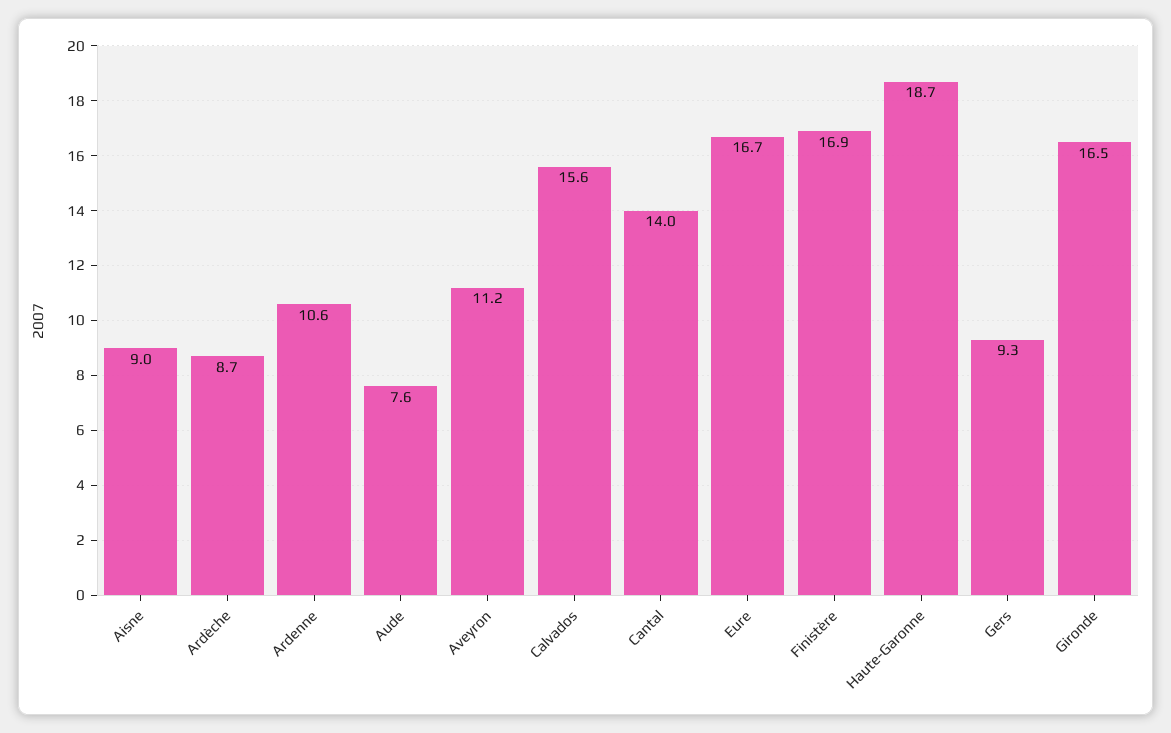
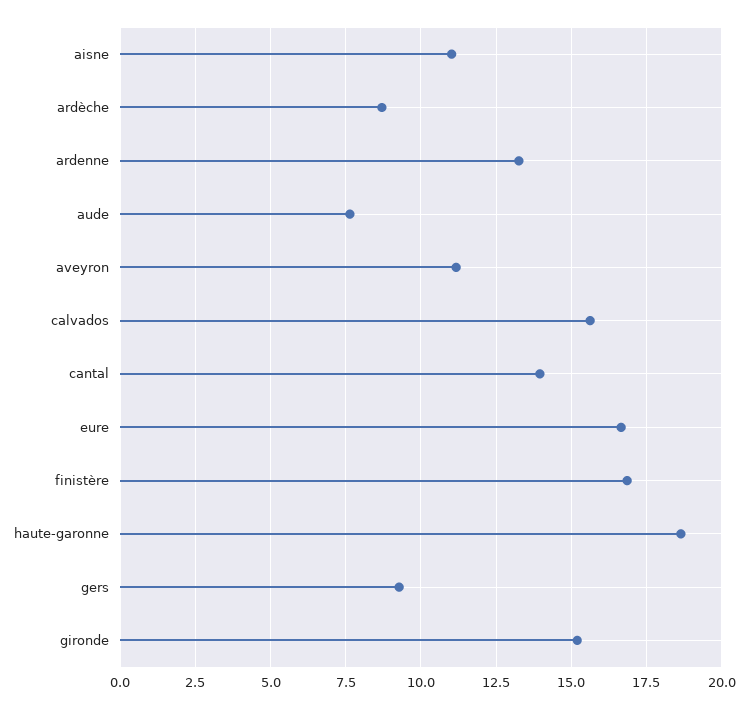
  {
-   "Aisne": 9,
+   "Aisne": 11,
    "Ardèche": 8.7,
-   "Ardenne": 10.6,
+   "Ardenne": 13.25,
    "Aude": 7.6,
    "Aveyron": 11.2,
    "Calvados": 15.6,
    "Cantal": 14,
    "Eure": 16.7,
    "Finistère": 16.9,
    "Haute-Garonne": 18.7,
    "Gers": 9.3,
-   "Gironde": 16.5
+   "Gironde": 15.25
  }

